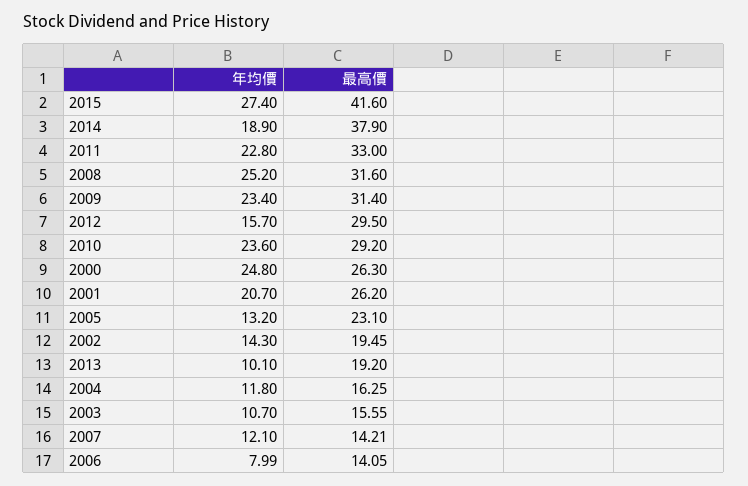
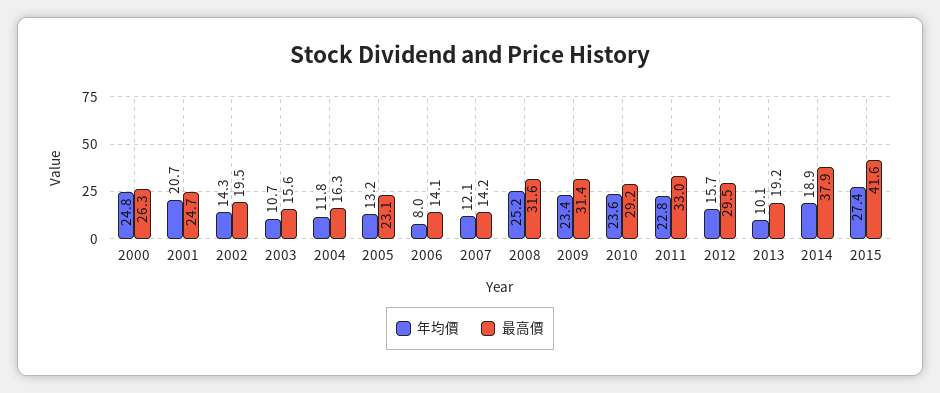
  {
    "年均價": {
      "2015": 27.4,
      "2014": 18.9,
      "2011": 22.8,
      "2008": 25.2,
      "2009": 23.4,
      "2012": 15.7,
      "2010": 23.6,
      "2000": 24.8,
      "2001": 20.7,
      "2005": 13.2,
      "2002": 14.3,
      "2013": 10.1,
      "2004": 11.8,
      "2003": 10.7,
      "2007": 12.1,
      "2006": 7.99
    },
    "最高價": {
      "2015": 41.6,
      "2014": 37.9,
      "2011": 33,
      "2008": 31.6,
      "2009": 31.4,
      "2012": 29.5,
      "2010": 29.2,
      "2000": 26.3,
-     "2001": 26.2,
+     "2001": 24.7,
      "2005": 23.1,
      "2002": 19.45,
      "2013": 19.2,
      "2004": 16.25,
      "2003": 15.55,
      "2007": 14.21,
      "2006": 14.05
    }
  }

